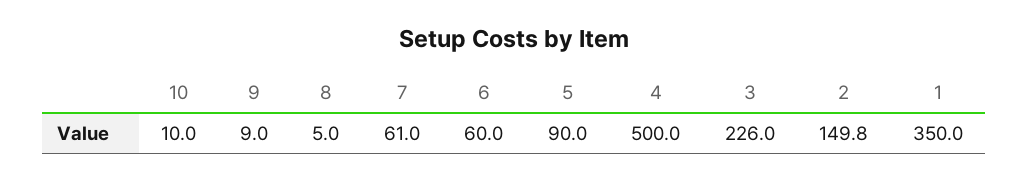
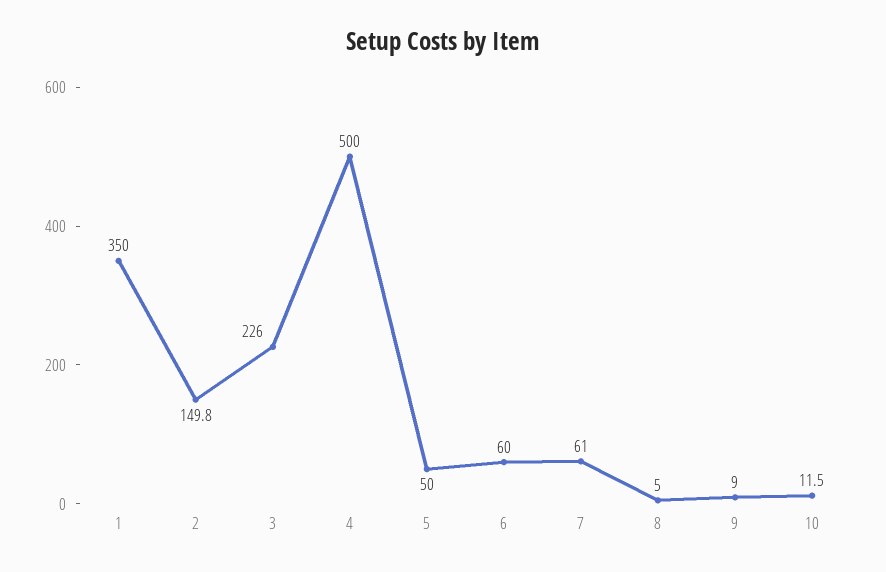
  {
-   "10": 10,
+   "10": 11.5,
    "9": 9,
    "8": 5,
    "7": 61,
    "6": 60,
-   "5": 90,
+   "5": 50,
    "4": 500,
    "3": 226,
    "2": 149.8,
    "1": 350
  }

